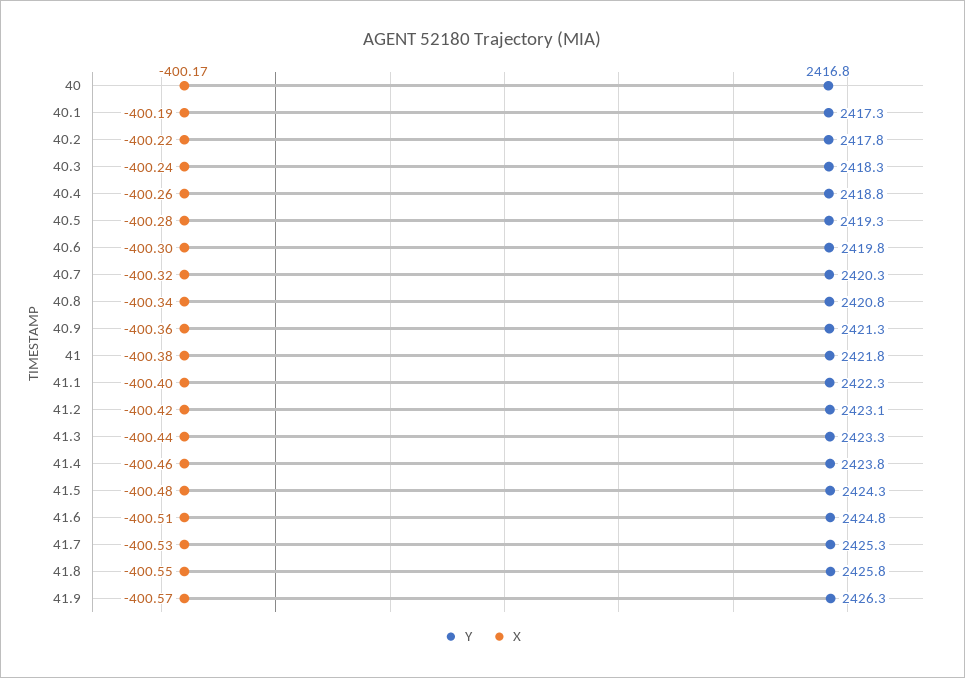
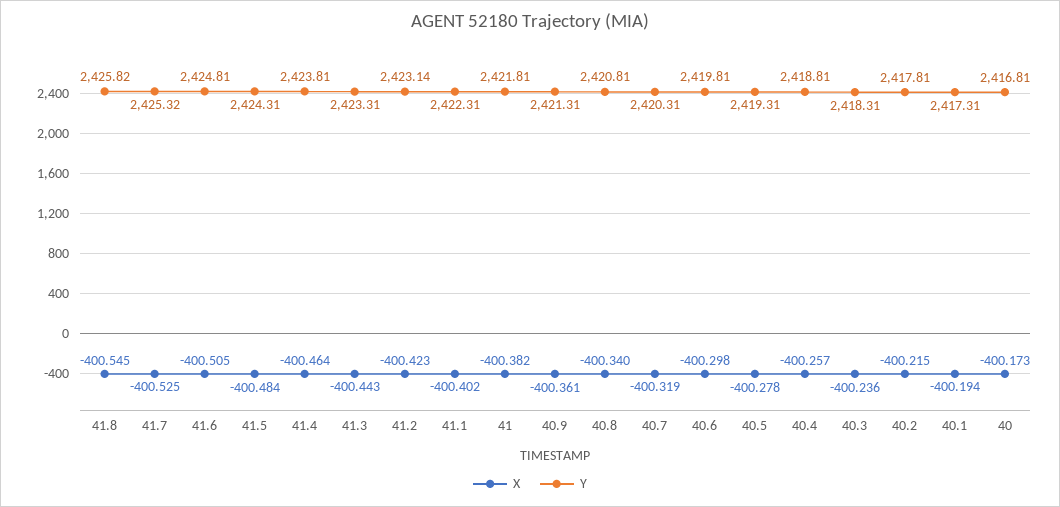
  {
    "Y": {
      "40": 2416.81,
      "40.1": 2417.31,
      "40.2": 2417.81,
      "40.3": 2418.31,
      "40.4": 2418.81,
      "40.5": 2419.31,
      "40.6": 2419.81,
      "40.7": 2420.31,
      "40.8": 2420.81,
      "40.9": 2421.31,
      "41": 2421.81,
      "41.1": 2422.31,
      "41.2": 2423.14,
      "41.3": 2423.31,
      "41.4": 2423.81,
      "41.5": 2424.31,
      "41.6": 2424.81,
      "41.7": 2425.32,
-     "41.8": 2425.82,
+     "41.8": 2425.82
-     "41.9": 2426.3
    },
    "X": {
      "40": -400.173,
      "40.1": -400.194,
      "40.2": -400.215,
      "40.3": -400.236,
      "40.4": -400.257,
      "40.5": -400.278,
      "40.6": -400.298,
      "40.7": -400.319,
      "40.8": -400.34,
      "40.9": -400.361,
      "41": -400.382,
      "41.1": -400.402,
      "41.2": -400.423,
      "41.3": -400.443,
      "41.4": -400.464,
      "41.5": -400.484,
      "41.6": -400.505,
      "41.7": -400.525,
-     "41.8": -400.545,
+     "41.8": -400.545
-     "41.9": -400.57
    }
  }

